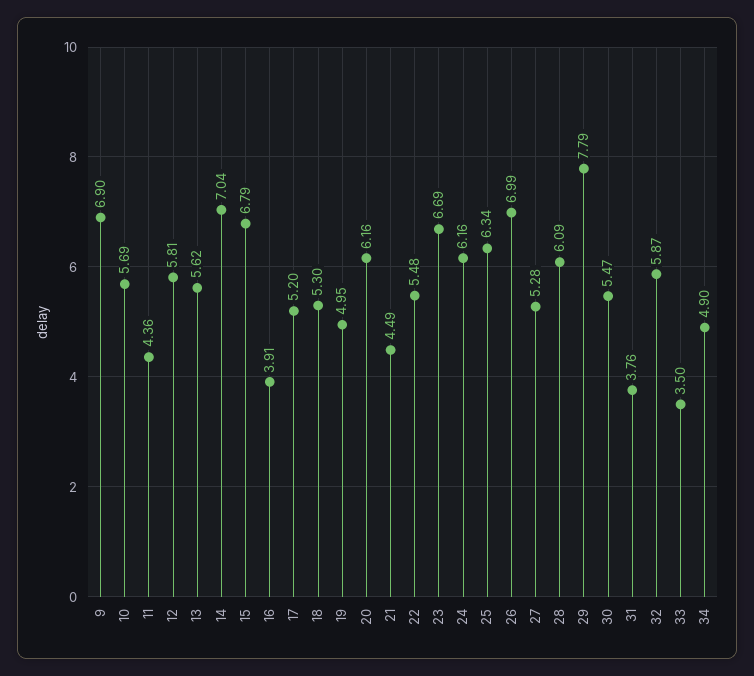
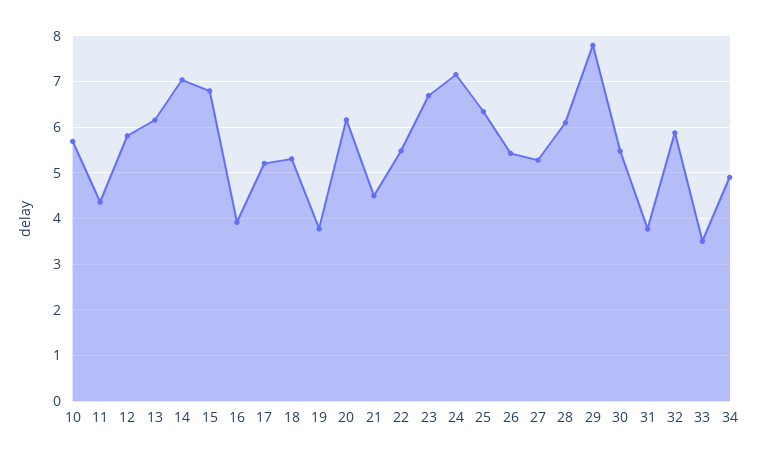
  {
-   "9": 6.9,
    "10": 5.69,
    "11": 4.36,
    "12": 5.81,
-   "13": 5.62,
+   "13": 6.2,
    "14": 7.04,
    "15": 6.79,
    "16": 3.91,
    "17": 5.2,
    "18": 5.3,
-   "19": 4.95,
+   "19": 3.8,
    "20": 6.16,
    "21": 4.49,
    "22": 5.48,
    "23": 6.69,
-   "24": 6.16,
+   "24": 7.2,
    "25": 6.34,
-   "26": 6.99,
+   "26": 5.4,
    "27": 5.28,
    "28": 6.09,
    "29": 7.79,
    "30": 5.47,
    "31": 3.76,
    "32": 5.87,
    "33": 3.5,
    "34": 4.9
  }

